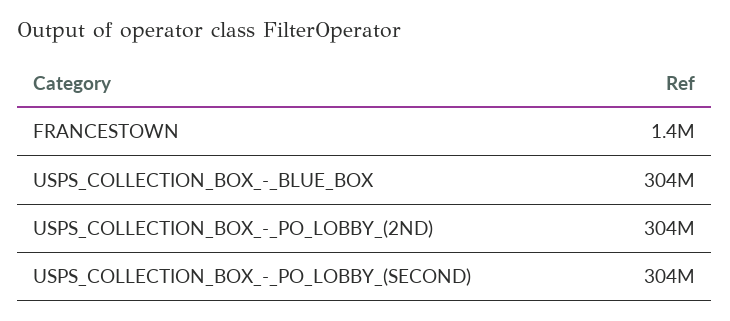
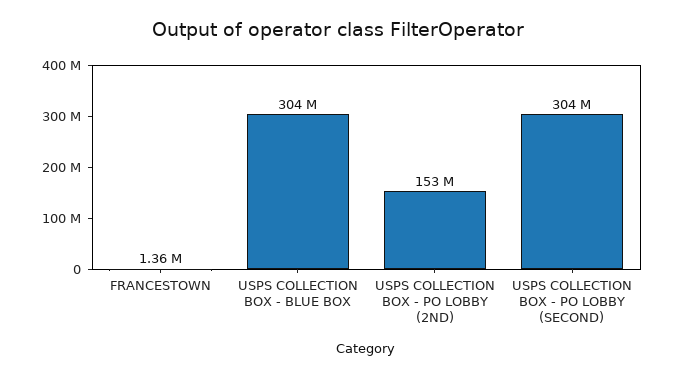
  {
    "FRANCESTOWN": 1360000,
    "USPS_COLLECTION_BOX_-_BLUE_BOX": 304000000,
-   "USPS_COLLECTION_BOX_-_PO_LOBBY_(2ND)": 304000000,
+   "USPS_COLLECTION_BOX_-_PO_LOBBY_(2ND)": 153000000,
    "USPS_COLLECTION_BOX_-_PO_LOBBY_(SECOND)": 304000000
  }

